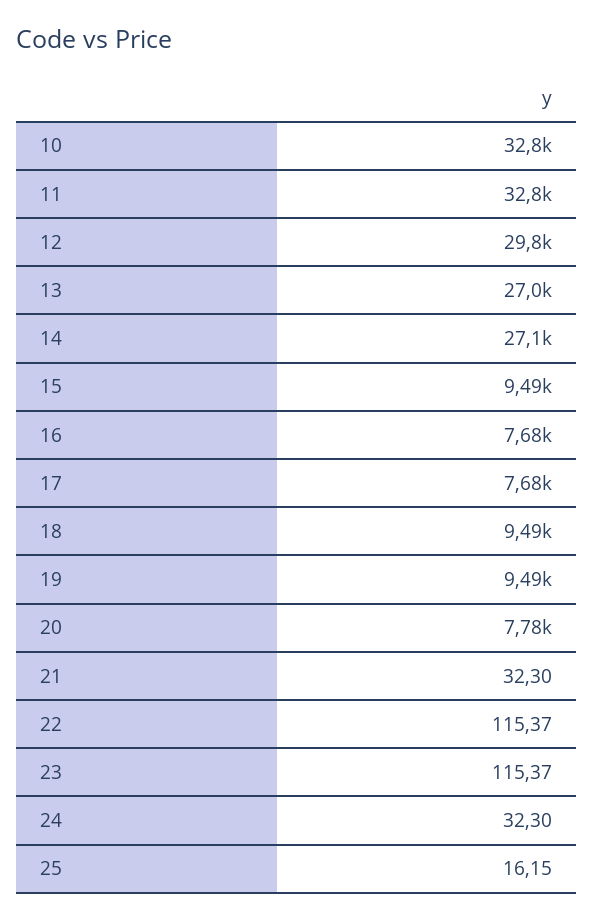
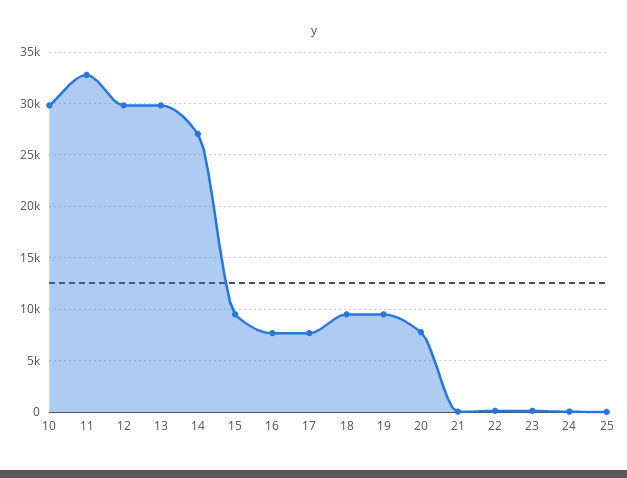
  {
-   "10": 32800,
+   "10": 30000,
    "11": 32800,
    "12": 29800,
-   "13": 27000,
+   "13": 30000,
    "14": 27100,
    "15": 9490,
    "16": 7680,
    "17": 7680,
    "18": 9490,
    "19": 9490,
    "20": 7780,
    "21": 32.3,
    "22": 115.37,
    "23": 115.37,
    "24": 32.3,
    "25": 16.15
  }

